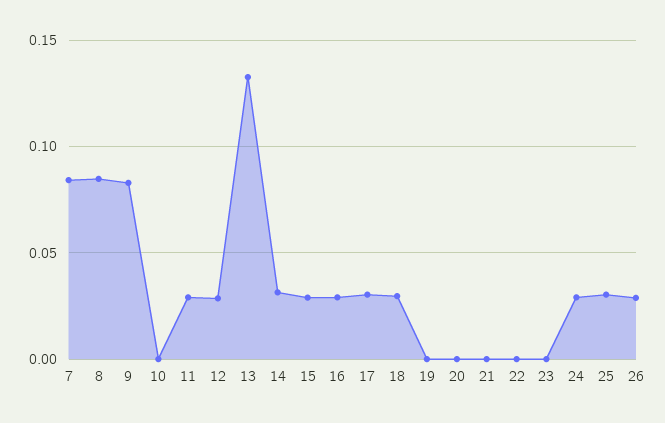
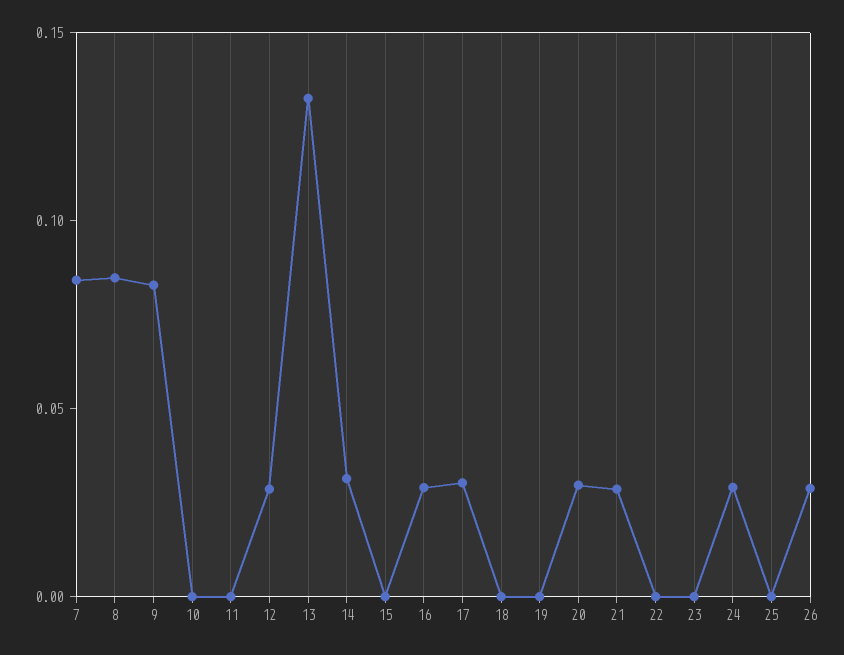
  {
    "7": 0.085,
    "8": 0.085,
    "9": 0.085,
    "10": 0,
-   "11": 0.03,
+   "11": 0,
    "12": 0.03,
    "13": 0.135,
    "14": 0.03,
-   "15": 0.03,
+   "15": 0,
    "16": 0.03,
    "17": 0.03,
-   "18": 0.03,
+   "18": 0,
    "19": 0,
-   "20": 0,
+   "20": 0.03,
-   "21": 0,
+   "21": 0.03,
    "22": 0,
    "23": 0,
    "24": 0.03,
-   "25": 0.03,
+   "25": 0,
    "26": 0.03
  }

